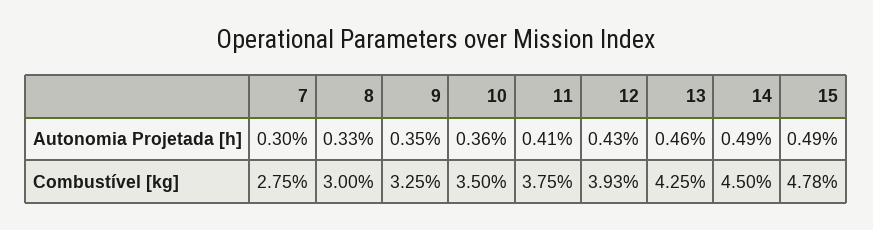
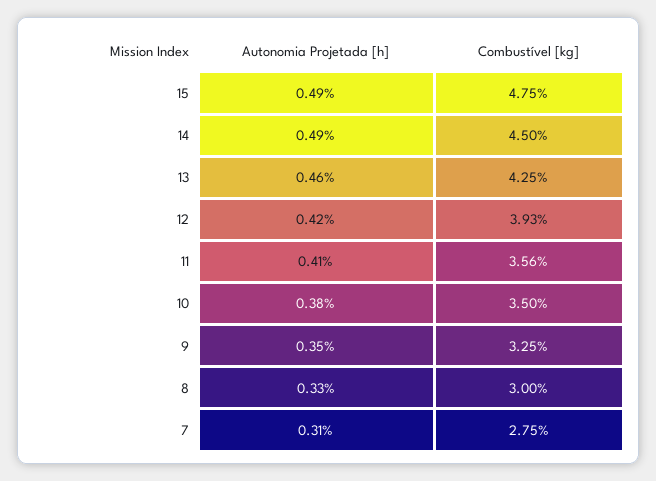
  {
    "7": {
-     "Autonomia Projetada [h]": 0.3,
+     "Autonomia Projetada [h]": 0.31,
      "Combustível [kg]": 2.75
    },
    "8": {
      "Autonomia Projetada [h]": 0.33,
      "Combustível [kg]": 3
    },
    "9": {
      "Autonomia Projetada [h]": 0.35,
      "Combustível [kg]": 3.25
    },
    "10": {
-     "Autonomia Projetada [h]": 0.36,
+     "Autonomia Projetada [h]": 0.38,
      "Combustível [kg]": 3.5
    },
    "11": {
      "Autonomia Projetada [h]": 0.41,
-     "Combustível [kg]": 3.75
+     "Combustível [kg]": 3.56
    },
    "12": {
-     "Autonomia Projetada [h]": 0.43,
+     "Autonomia Projetada [h]": 0.42,
      "Combustível [kg]": 3.93
    },
    "13": {
      "Autonomia Projetada [h]": 0.46,
      "Combustível [kg]": 4.25
    },
    "14": {
      "Autonomia Projetada [h]": 0.49,
      "Combustível [kg]": 4.5
    },
    "15": {
      "Autonomia Projetada [h]": 0.49,
-     "Combustível [kg]": 4.78
+     "Combustível [kg]": 4.75
    }
  }

